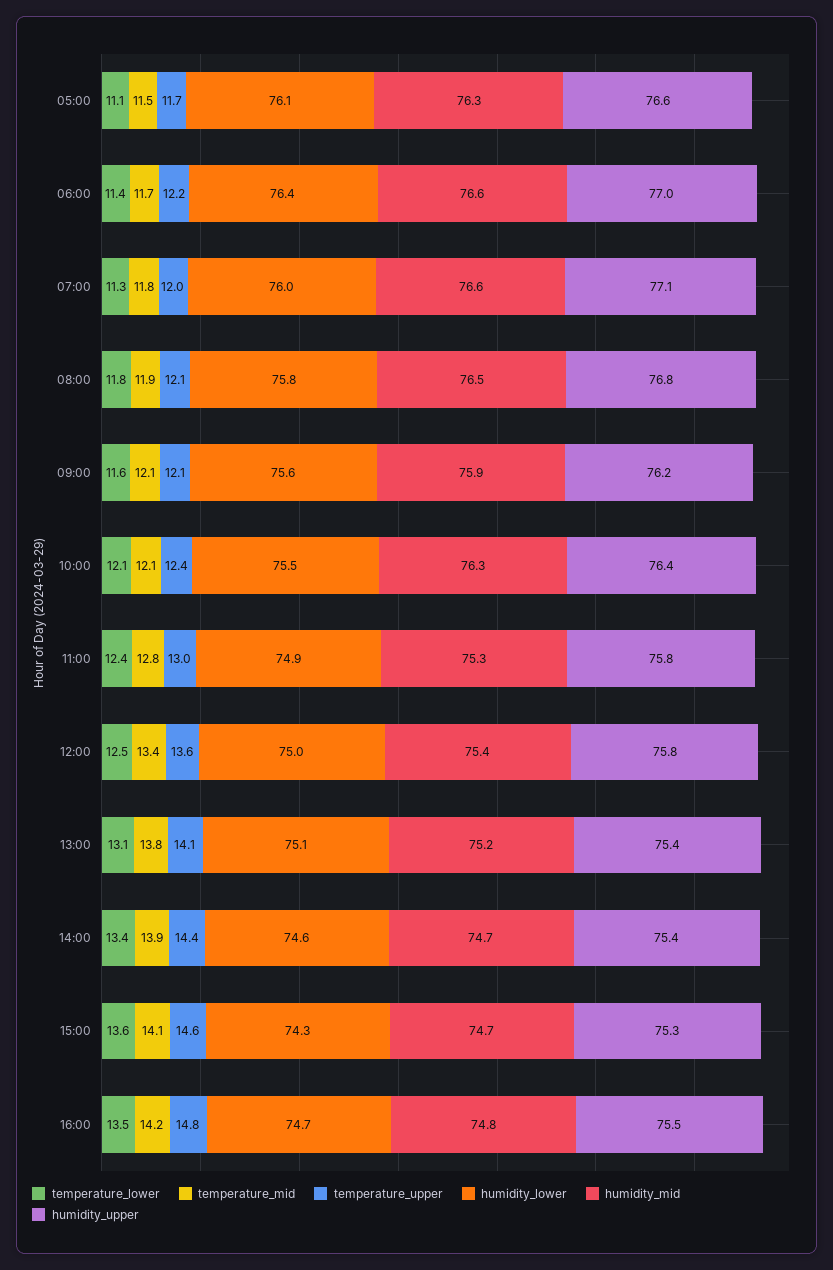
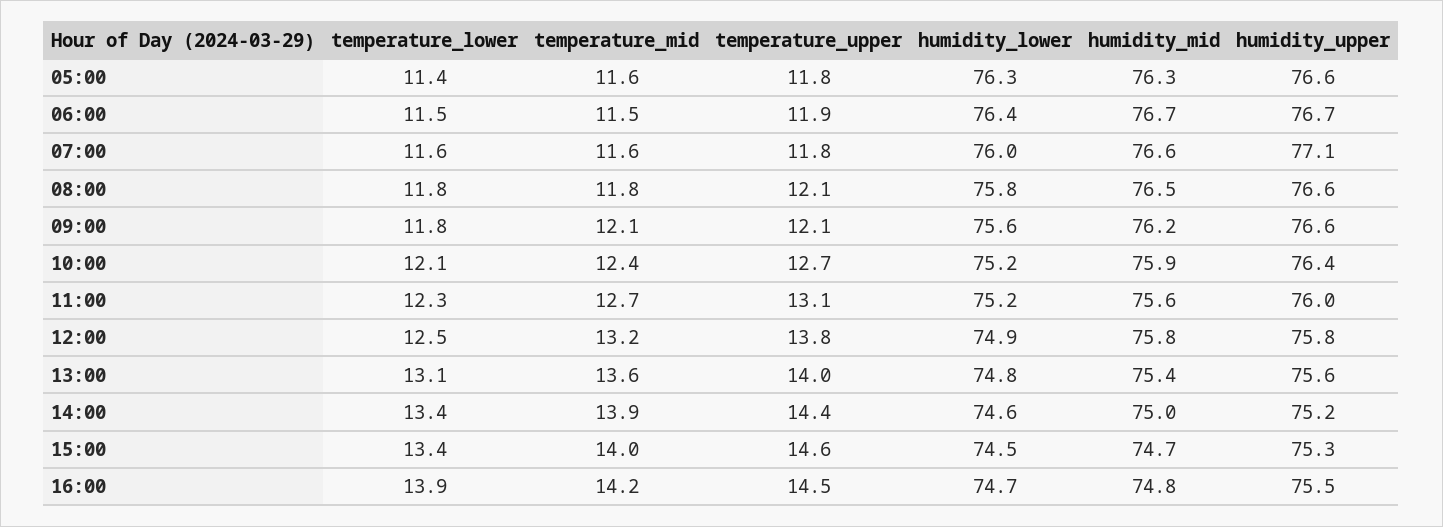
  {
    "temperature_lower": {
-     "05:00": 11.1,
+     "05:00": 11.4,
-     "06:00": 11.4,
+     "06:00": 11.5,
-     "07:00": 11.3,
+     "07:00": 11.6,
      "08:00": 11.8,
-     "09:00": 11.6,
+     "09:00": 11.8,
      "10:00": 12.1,
-     "11:00": 12.4,
+     "11:00": 12.3,
      "12:00": 12.5,
      "13:00": 13.1,
      "14:00": 13.4,
-     "15:00": 13.6,
+     "15:00": 13.4,
-     "16:00": 13.5
+     "16:00": 13.9
    },
    "temperature_mid": {
-     "05:00": 11.5,
+     "05:00": 11.6,
-     "06:00": 11.7,
+     "06:00": 11.5,
-     "07:00": 11.8,
+     "07:00": 11.6,
-     "08:00": 11.9,
+     "08:00": 11.8,
      "09:00": 12.1,
-     "10:00": 12.1,
+     "10:00": 12.4,
-     "11:00": 12.8,
+     "11:00": 12.7,
-     "12:00": 13.4,
+     "12:00": 13.2,
-     "13:00": 13.8,
+     "13:00": 13.6,
      "14:00": 13.9,
-     "15:00": 14.1,
+     "15:00": 14,
      "16:00": 14.2
    },
    "temperature_upper": {
-     "05:00": 11.7,
+     "05:00": 11.8,
-     "06:00": 12.2,
+     "06:00": 11.9,
-     "07:00": 12,
+     "07:00": 11.8,
      "08:00": 12.1,
      "09:00": 12.1,
-     "10:00": 12.4,
+     "10:00": 12.7,
-     "11:00": 13,
+     "11:00": 13.1,
-     "12:00": 13.6,
+     "12:00": 13.8,
-     "13:00": 14.1,
+     "13:00": 14,
      "14:00": 14.4,
      "15:00": 14.6,
-     "16:00": 14.8
+     "16:00": 14.5
    },
    "humidity_lower": {
-     "05:00": 76.1,
+     "05:00": 76.3,
      "06:00": 76.4,
      "07:00": 76,
      "08:00": 75.8,
      "09:00": 75.6,
-     "10:00": 75.5,
+     "10:00": 75.2,
-     "11:00": 74.9,
+     "11:00": 75.2,
-     "12:00": 75,
+     "12:00": 74.9,
-     "13:00": 75.1,
+     "13:00": 74.8,
      "14:00": 74.6,
-     "15:00": 74.3,
+     "15:00": 74.5,
      "16:00": 74.7
    },
    "humidity_mid": {
      "05:00": 76.3,
-     "06:00": 76.6,
+     "06:00": 76.7,
      "07:00": 76.6,
      "08:00": 76.5,
-     "09:00": 75.9,
+     "09:00": 76.2,
-     "10:00": 76.3,
+     "10:00": 75.9,
-     "11:00": 75.3,
+     "11:00": 75.6,
-     "12:00": 75.4,
+     "12:00": 75.8,
-     "13:00": 75.2,
+     "13:00": 75.4,
-     "14:00": 74.7,
+     "14:00": 75,
      "15:00": 74.7,
      "16:00": 74.8
    },
    "humidity_upper": {
      "05:00": 76.6,
-     "06:00": 77,
+     "06:00": 76.7,
      "07:00": 77.1,
-     "08:00": 76.8,
+     "08:00": 76.6,
-     "09:00": 76.2,
+     "09:00": 76.6,
      "10:00": 76.4,
-     "11:00": 75.8,
+     "11:00": 76,
      "12:00": 75.8,
-     "13:00": 75.4,
+     "13:00": 75.6,
-     "14:00": 75.4,
+     "14:00": 75.2,
      "15:00": 75.3,
      "16:00": 75.5
    }
  }

